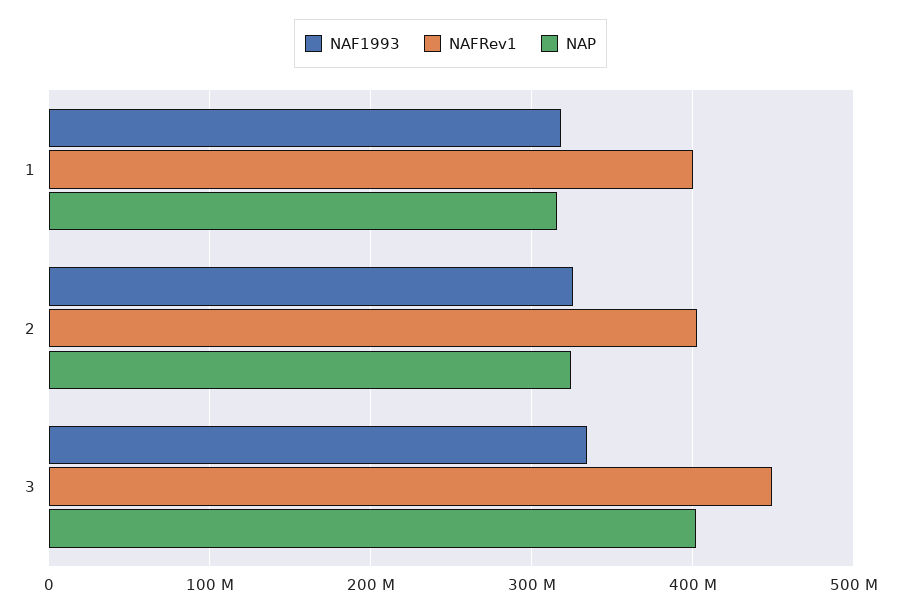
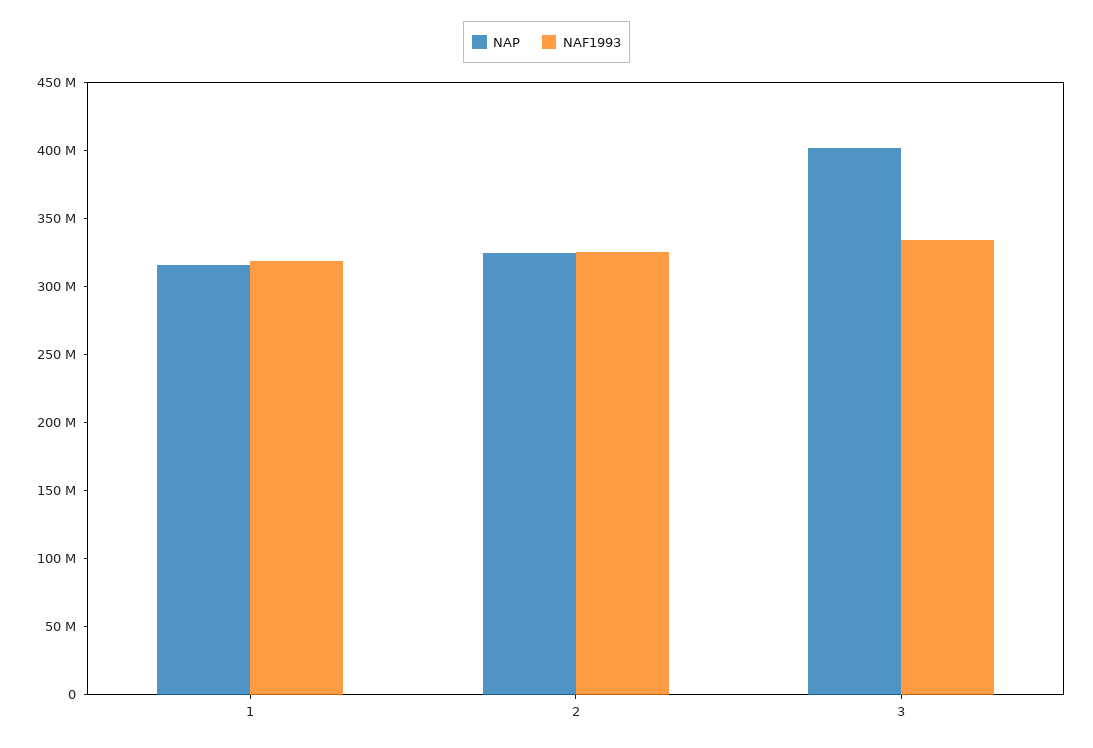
  {
    "NAF1993": {
      "1": 320000000,
      "2": 330000000,
      "3": 330000000
    },
-   "NAFRev1": {
-     "1": 400000000,
-     "2": 400000000,
-     "3": 450000000
-   },
    "NAP": {
      "1": 320000000,
      "2": 320000000,
      "3": 400000000
    }
  }

